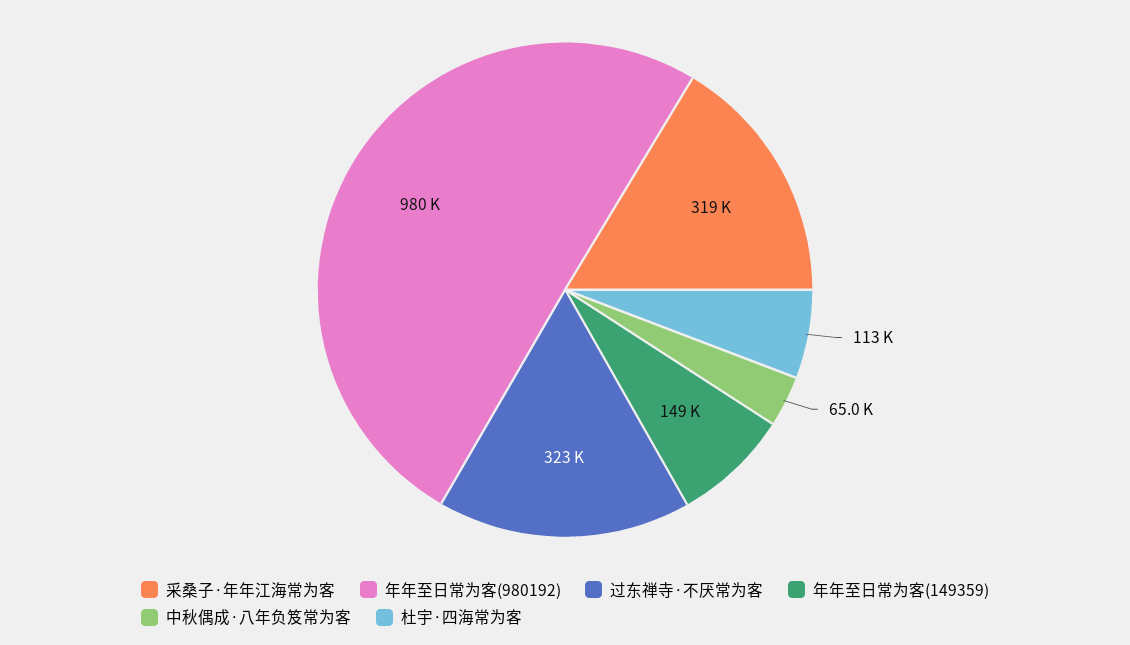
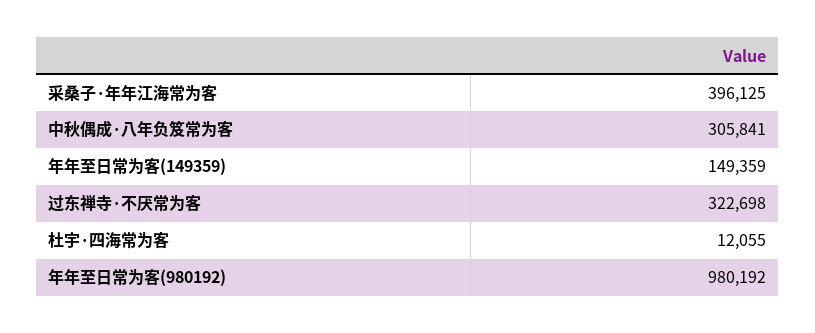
  {
-   "采桑子·年年江海常为客": 319000,
+   "采桑子·年年江海常为客": 396125,
    "年年至日常为客(980192)": 980192,
    "过东禅寺·不厌常为客": 322698,
    "年年至日常为客(149359)": 149359,
-   "中秋偶成·八年负笈常为客": 65000,
+   "中秋偶成·八年负笈常为客": 305841,
-   "杜宇·四海常为客": 113000
+   "杜宇·四海常为客": 12055
  }

